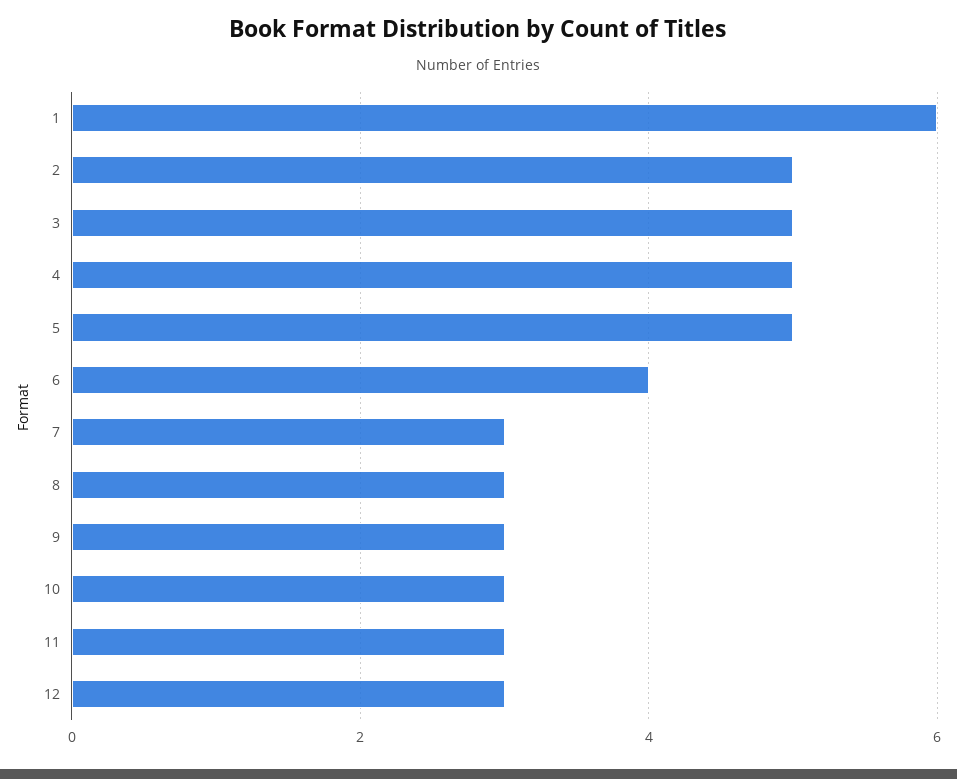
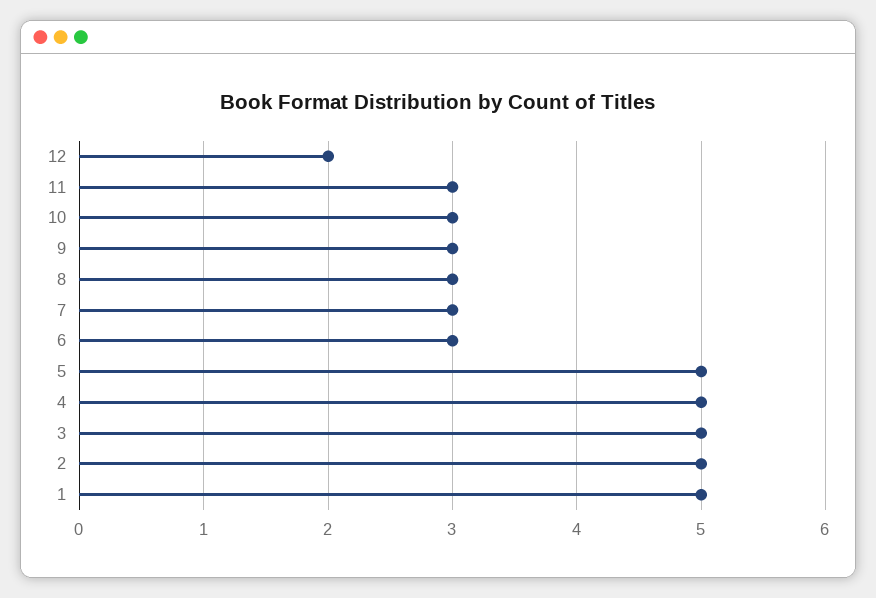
  {
-   "1": 6,
+   "1": 5,
    "2": 5,
    "3": 5,
    "4": 5,
    "5": 5,
-   "6": 4,
+   "6": 3,
    "7": 3,
    "8": 3,
    "9": 3,
    "10": 3,
    "11": 3,
-   "12": 3
+   "12": 2
  }

